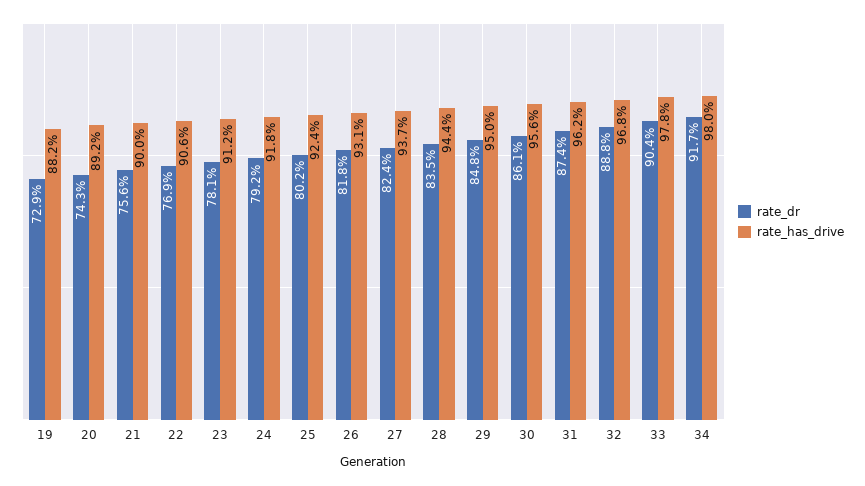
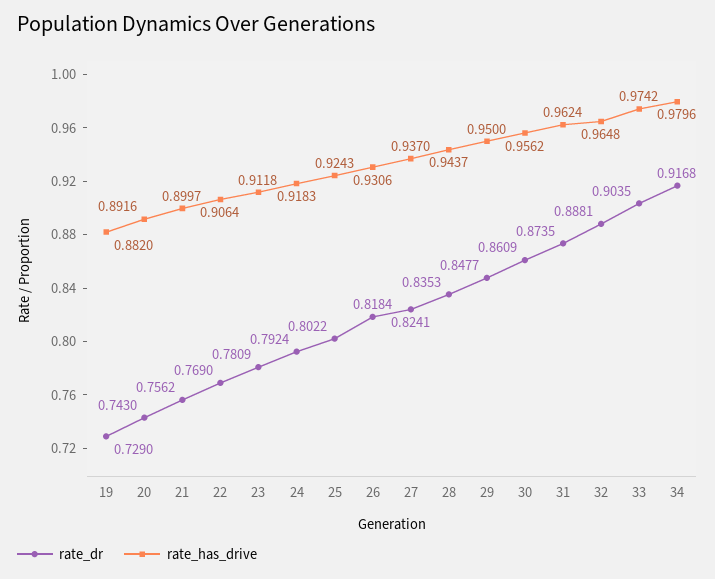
  {
    "rate_dr": {
      "19": 0.729,
      "20": 0.743,
      "21": 0.7562,
      "22": 0.769,
      "23": 0.7809,
      "24": 0.7924,
      "25": 0.8022,
      "26": 0.8184,
      "27": 0.8241,
      "28": 0.8353,
      "29": 0.8477,
      "30": 0.8609,
      "31": 0.8735,
      "32": 0.8881,
      "33": 0.9035,
      "34": 0.9168
    },
    "rate_has_drive": {
      "19": 0.882,
      "20": 0.8916,
      "21": 0.8997,
      "22": 0.9064,
      "23": 0.9118,
      "24": 0.9183,
      "25": 0.9243,
      "26": 0.9306,
      "27": 0.937,
      "28": 0.9437,
      "29": 0.95,
      "30": 0.9562,
      "31": 0.9624,
-     "32": 0.968,
+     "32": 0.9648,
-     "33": 0.978,
+     "33": 0.9742,
      "34": 0.9796
    }
  }

